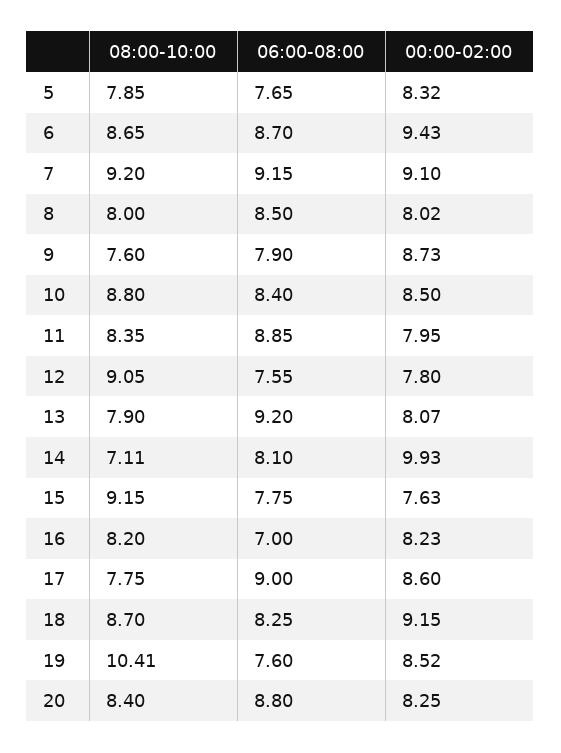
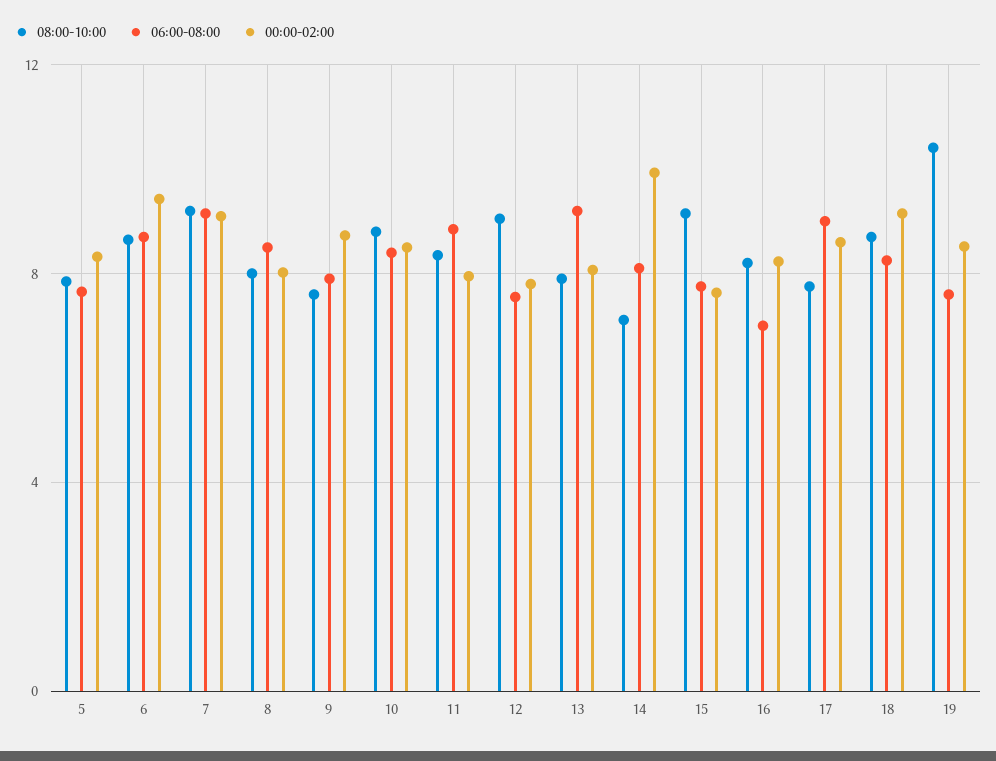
  {
    "08:00-10:00": {
      "5": 7.85,
      "6": 8.65,
      "7": 9.2,
      "8": 8,
      "9": 7.6,
      "10": 8.8,
      "11": 8.35,
      "12": 9.05,
      "13": 7.9,
      "14": 7.11,
      "15": 9.15,
      "16": 8.2,
      "17": 7.75,
      "18": 8.7,
-     "19": 10.41,
+     "19": 10.41
-     "20": 8.4
    },
    "06:00-08:00": {
      "5": 7.65,
      "6": 8.7,
      "7": 9.15,
      "8": 8.5,
      "9": 7.9,
      "10": 8.4,
      "11": 8.85,
      "12": 7.55,
      "13": 9.2,
      "14": 8.1,
      "15": 7.75,
      "16": 7,
      "17": 9,
      "18": 8.25,
-     "19": 7.6,
+     "19": 7.6
-     "20": 8.8
    },
    "00:00-02:00": {
      "5": 8.32,
      "6": 9.43,
      "7": 9.1,
      "8": 8.02,
      "9": 8.73,
      "10": 8.5,
      "11": 7.95,
      "12": 7.8,
      "13": 8.07,
      "14": 9.93,
      "15": 7.63,
      "16": 8.23,
      "17": 8.6,
      "18": 9.15,
-     "19": 8.52,
+     "19": 8.52
-     "20": 8.25
    }
  }

